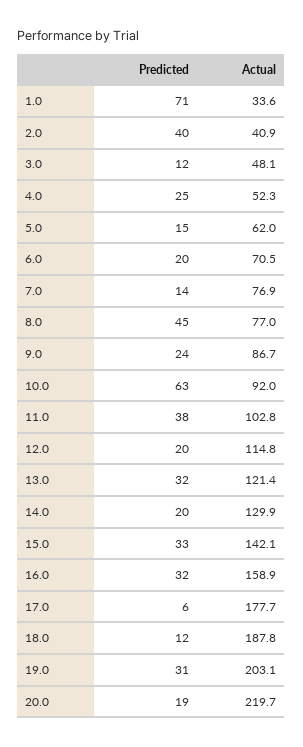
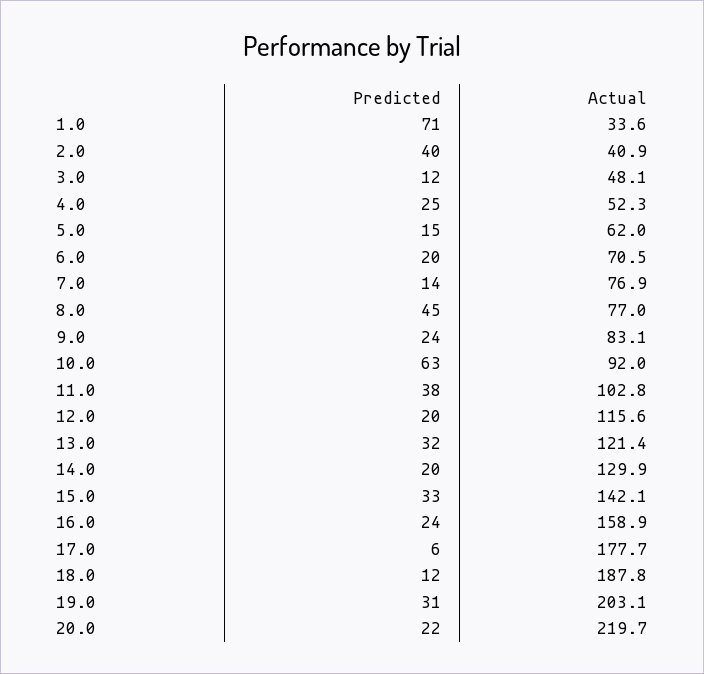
  {
    "Predicted": {
      "1.0": 71,
      "2.0": 40,
      "3.0": 12,
      "4.0": 25,
      "5.0": 15,
      "6.0": 20,
      "7.0": 14,
      "8.0": 45,
      "9.0": 24,
      "10.0": 63,
      "11.0": 38,
      "12.0": 20,
      "13.0": 32,
      "14.0": 20,
      "15.0": 33,
-     "16.0": 32,
+     "16.0": 24,
      "17.0": 6,
      "18.0": 12,
      "19.0": 31,
-     "20.0": 19
+     "20.0": 22
    },
    "Actual": {
      "1.0": 33.6,
      "2.0": 40.9,
      "3.0": 48.1,
      "4.0": 52.3,
      "5.0": 62,
      "6.0": 70.5,
      "7.0": 76.9,
      "8.0": 77,
-     "9.0": 86.7,
+     "9.0": 83.1,
      "10.0": 92,
      "11.0": 102.8,
-     "12.0": 114.8,
+     "12.0": 115.6,
      "13.0": 121.4,
      "14.0": 129.9,
      "15.0": 142.1,
      "16.0": 158.9,
      "17.0": 177.7,
      "18.0": 187.8,
      "19.0": 203.1,
      "20.0": 219.7
    }
  }

